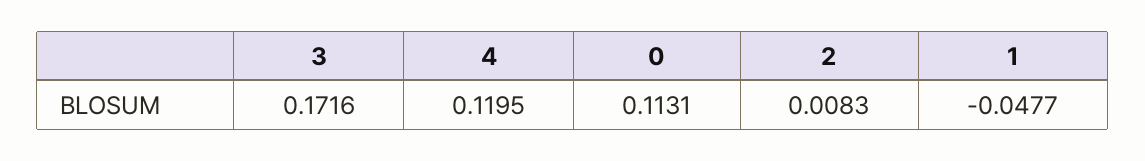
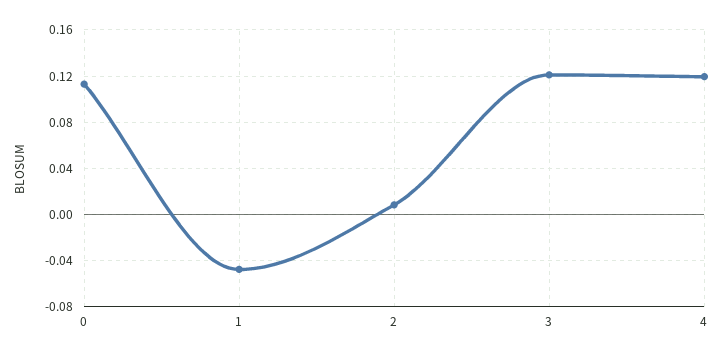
  {
-   "3": 0.1716,
+   "3": 0.12,
    "4": 0.1195,
    "0": 0.1131,
    "2": 0.0083,
    "1": -0.0477
  }

